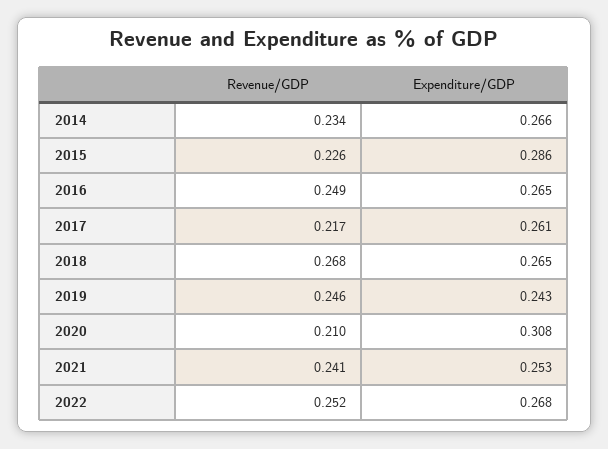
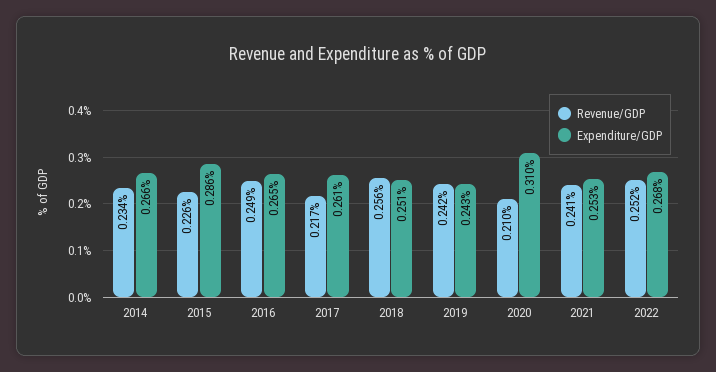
  {
    "Revenue/GDP": {
      "2014": 0.234,
      "2015": 0.226,
      "2016": 0.249,
      "2017": 0.217,
-     "2018": 0.268,
+     "2018": 0.256,
-     "2019": 0.246,
+     "2019": 0.242,
      "2020": 0.21,
      "2021": 0.241,
      "2022": 0.252
    },
    "Expenditure/GDP": {
      "2014": 0.266,
      "2015": 0.286,
      "2016": 0.265,
      "2017": 0.261,
-     "2018": 0.265,
+     "2018": 0.251,
      "2019": 0.243,
-     "2020": 0.308,
+     "2020": 0.31,
      "2021": 0.253,
      "2022": 0.268
    }
  }

